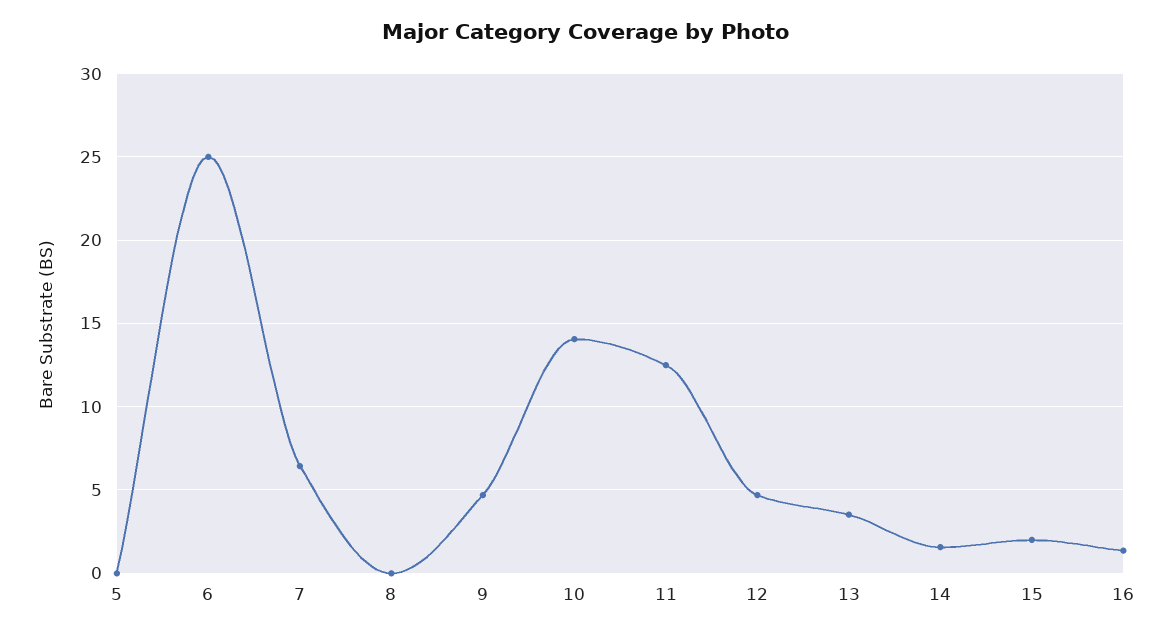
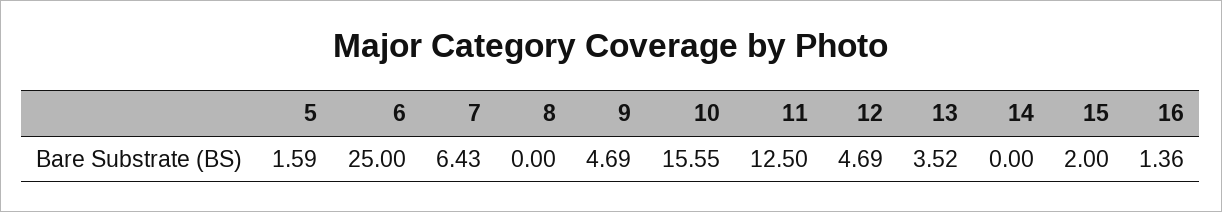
  {
-   "5": 0,
+   "5": 1.59,
    "6": 25,
    "7": 6.43,
    "8": 0,
    "9": 4.69,
-   "10": 14,
+   "10": 15.55,
    "11": 12.5,
    "12": 4.69,
    "13": 3.52,
-   "14": 1.5,
+   "14": 0,
    "15": 2,
    "16": 1.36
  }

